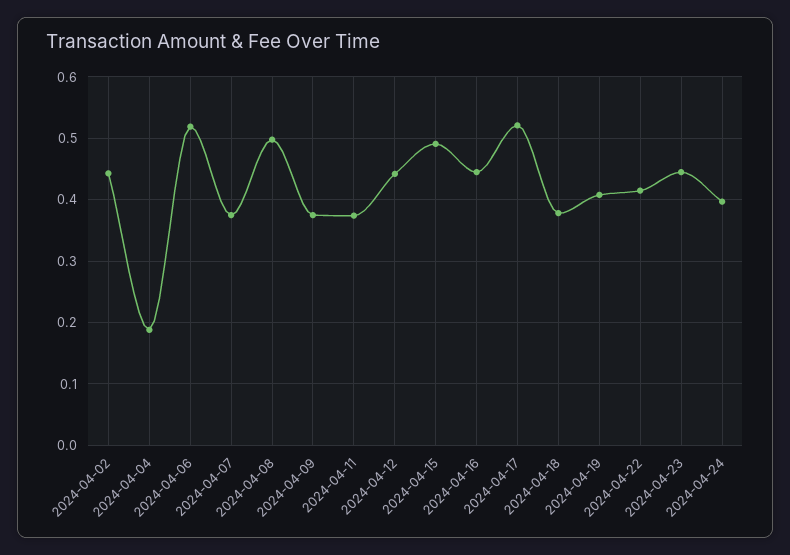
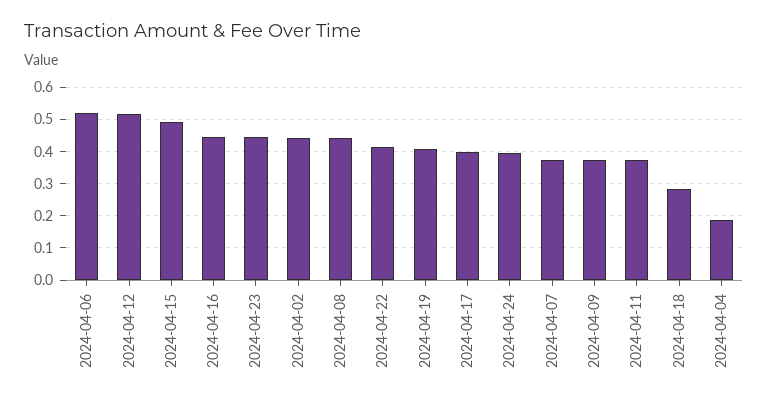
  {
    "2024-04-02": 0.44,
    "2024-04-04": 0.19,
    "2024-04-06": 0.52,
    "2024-04-07": 0.38,
-   "2024-04-08": 0.5,
+   "2024-04-08": 0.44,
    "2024-04-09": 0.38,
    "2024-04-11": 0.37,
-   "2024-04-12": 0.44,
+   "2024-04-12": 0.52,
    "2024-04-15": 0.49,
    "2024-04-16": 0.45,
-   "2024-04-17": 0.52,
+   "2024-04-17": 0.4,
-   "2024-04-18": 0.38,
+   "2024-04-18": 0.28,
    "2024-04-19": 0.41,
    "2024-04-22": 0.42,
    "2024-04-23": 0.45,
    "2024-04-24": 0.4
  }

